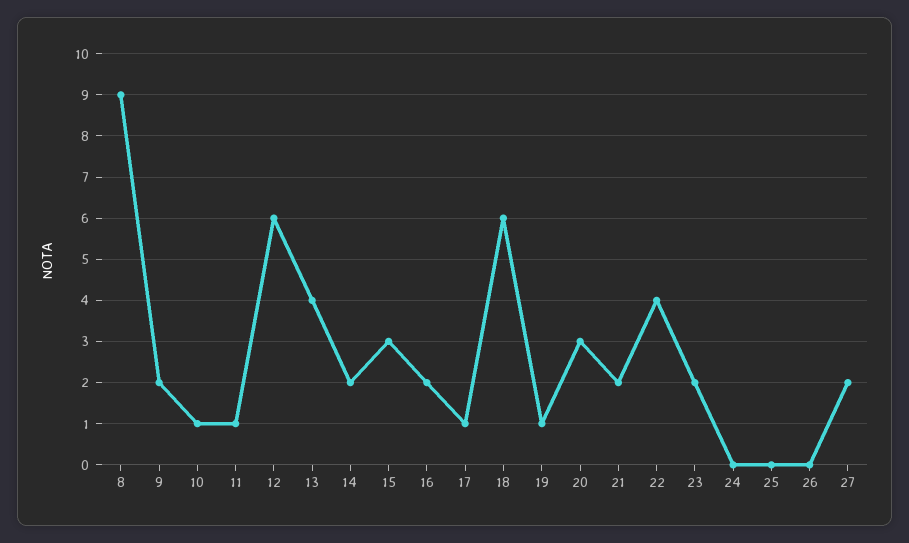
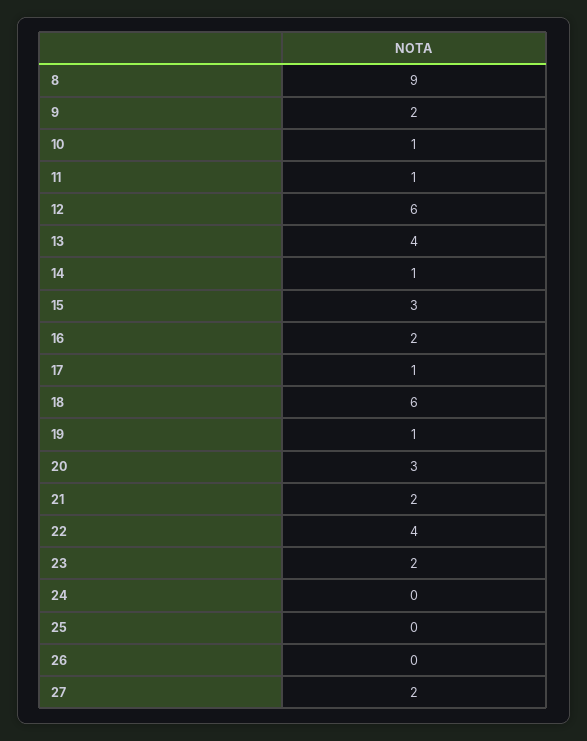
  {
    "8": 9,
    "9": 2,
    "10": 1,
    "11": 1,
    "12": 6,
    "13": 4,
-   "14": 2,
+   "14": 1,
    "15": 3,
    "16": 2,
    "17": 1,
    "18": 6,
    "19": 1,
    "20": 3,
    "21": 2,
    "22": 4,
    "23": 2,
    "24": 0,
    "25": 0,
    "26": 0,
    "27": 2
  }

